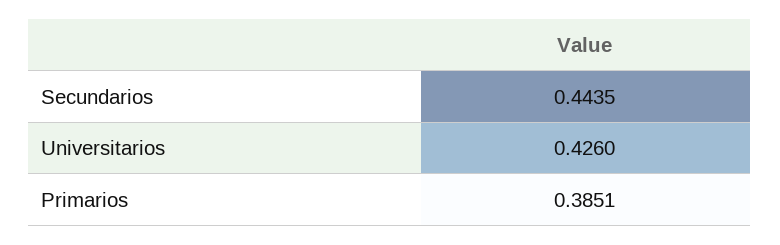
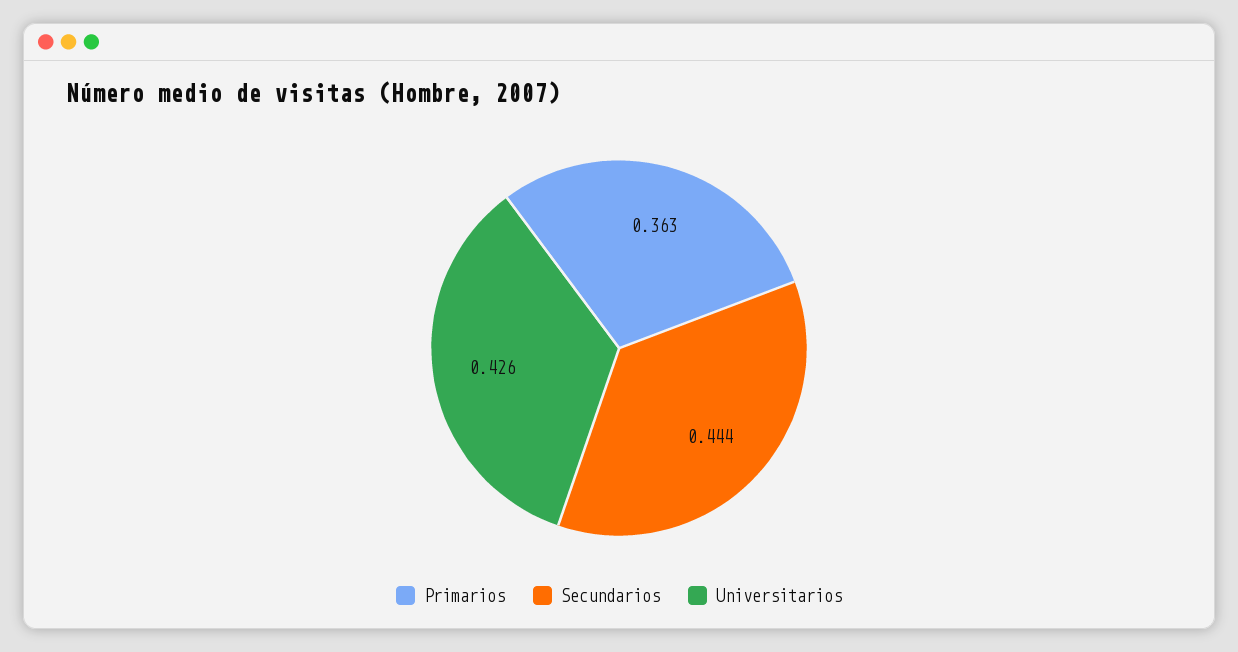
  {
    "Secundarios": 0.4435,
    "Universitarios": 0.426,
-   "Primarios": 0.3851
+   "Primarios": 0.363
  }

